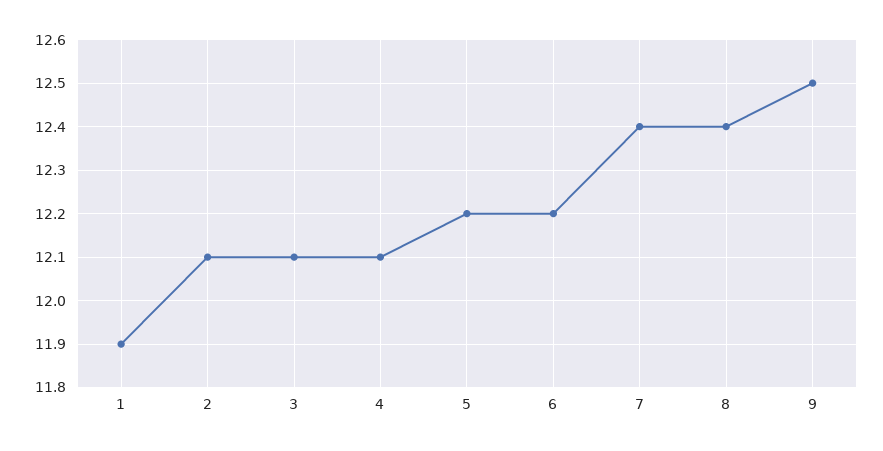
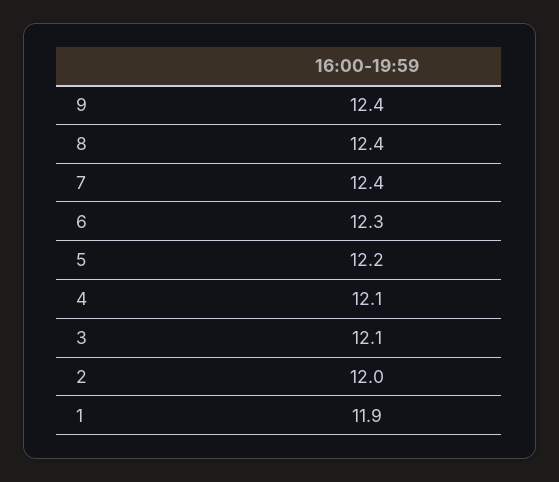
  {
    "1": 11.9,
-   "2": 12.1,
+   "2": 12,
    "3": 12.1,
    "4": 12.1,
    "5": 12.2,
-   "6": 12.2,
+   "6": 12.3,
    "7": 12.4,
    "8": 12.4,
-   "9": 12.5
+   "9": 12.4
  }

